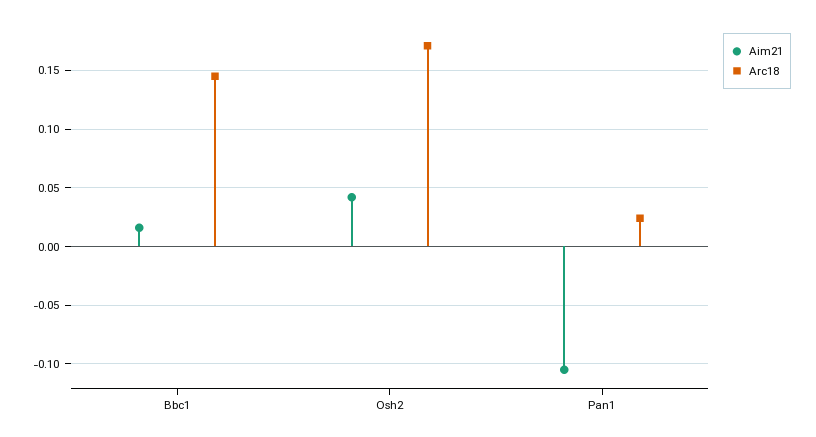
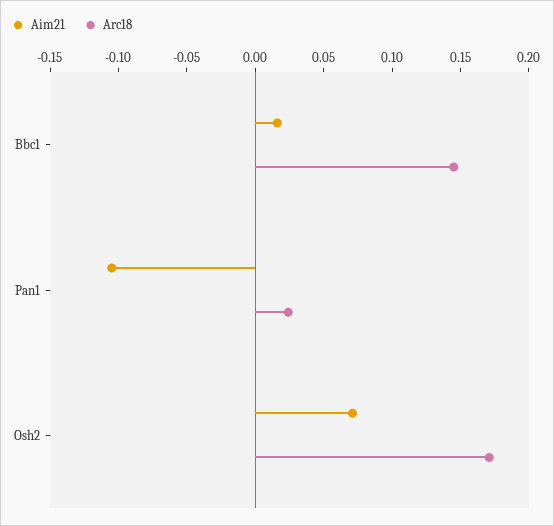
  {
    "Aim21": {
      "Bbc1": 0.02,
-     "Osh2": 0.04,
+     "Osh2": 0.07,
      "Pan1": -0.11
    },
    "Arc18": {
      "Bbc1": 0.15,
      "Osh2": 0.17,
      "Pan1": 0.02
    }
  }

